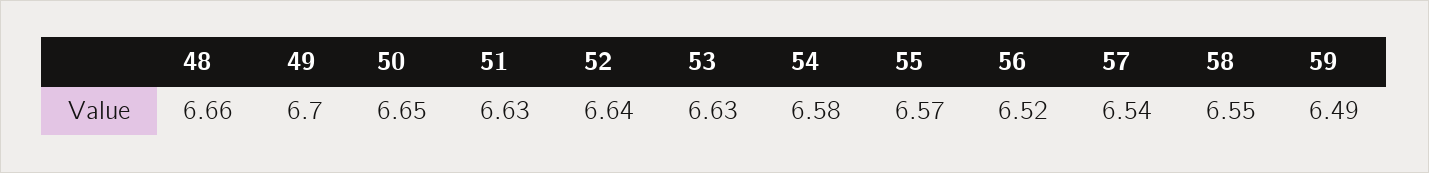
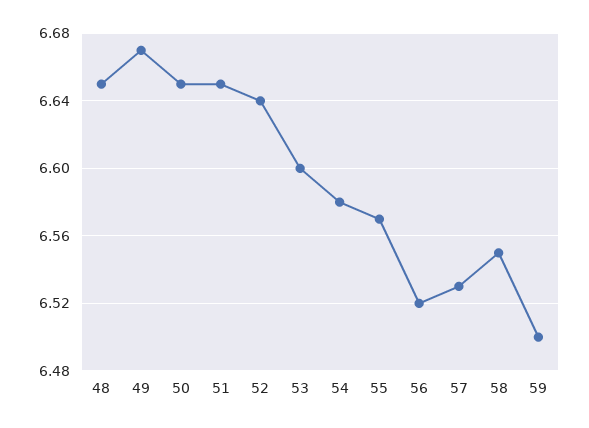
  {
-   "48": 6.66,
+   "48": 6.65,
-   "49": 6.7,
+   "49": 6.67,
    "50": 6.65,
-   "51": 6.63,
+   "51": 6.65,
    "52": 6.64,
-   "53": 6.63,
+   "53": 6.6,
    "54": 6.58,
    "55": 6.57,
    "56": 6.52,
-   "57": 6.54,
+   "57": 6.53,
    "58": 6.55,
-   "59": 6.49
+   "59": 6.5
  }

